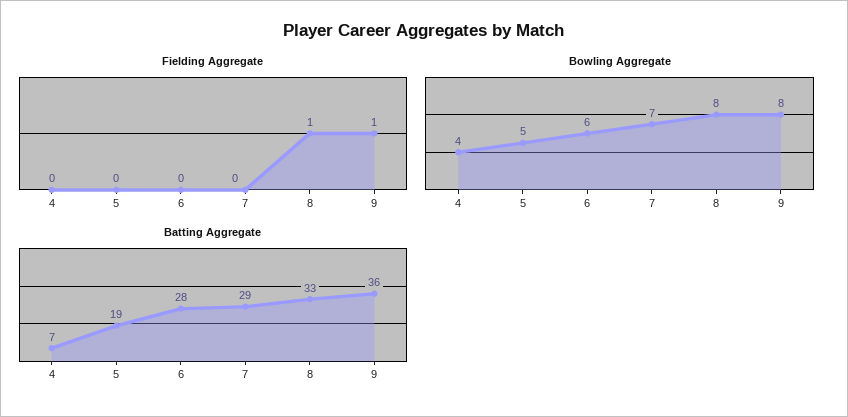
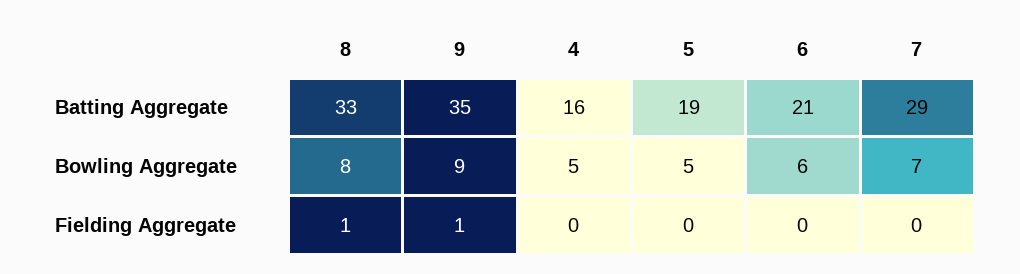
  {
    "Fielding Aggregate": {
      "4": 0,
      "5": 0,
      "6": 0,
      "7": 0,
      "8": 1,
      "9": 1
    },
    "Bowling Aggregate": {
-     "4": 4,
+     "4": 5,
      "5": 5,
      "6": 6,
      "7": 7,
      "8": 8,
-     "9": 8
+     "9": 9
    },
    "Batting Aggregate": {
-     "4": 7,
+     "4": 16,
      "5": 19,
-     "6": 28,
+     "6": 21,
      "7": 29,
      "8": 33,
-     "9": 36
+     "9": 35
    }
  }

